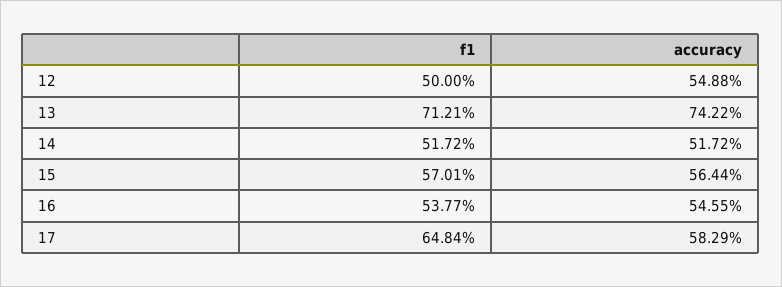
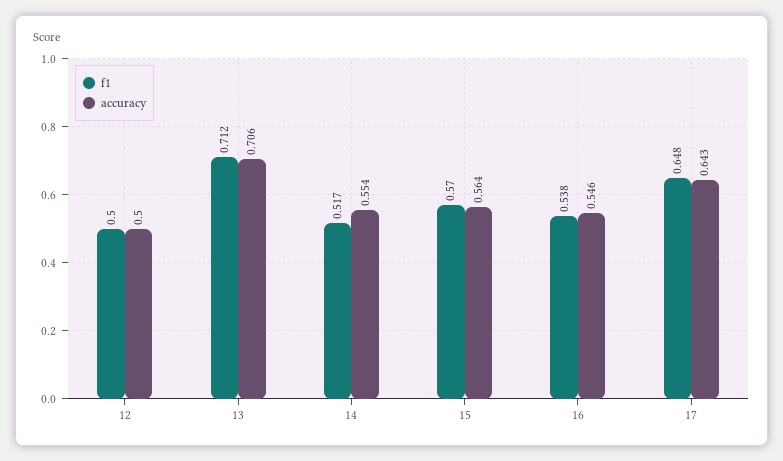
  {
    "f1": {
      "12": 0.5,
      "13": 0.7121,
      "14": 0.5172,
      "15": 0.5701,
      "16": 0.5377,
      "17": 0.6484
    },
    "accuracy": {
-     "12": 0.5488,
+     "12": 0.5,
-     "13": 0.7422,
+     "13": 0.706,
-     "14": 0.5172,
+     "14": 0.554,
      "15": 0.5644,
      "16": 0.5455,
-     "17": 0.5829
+     "17": 0.643
    }
  }

